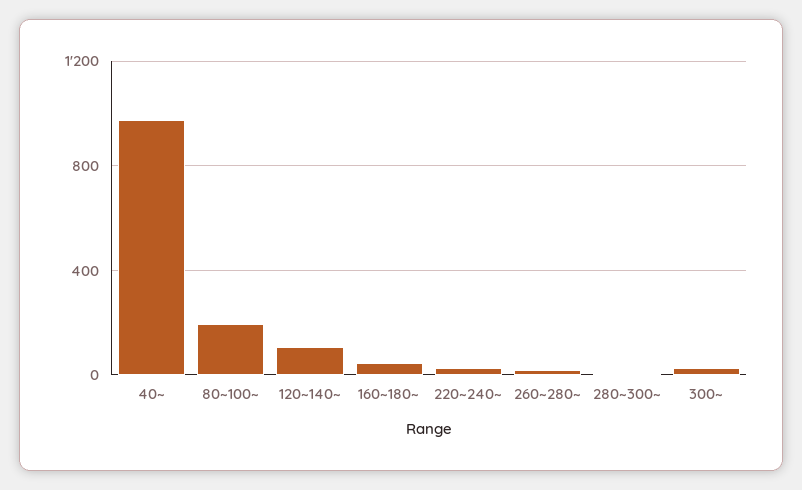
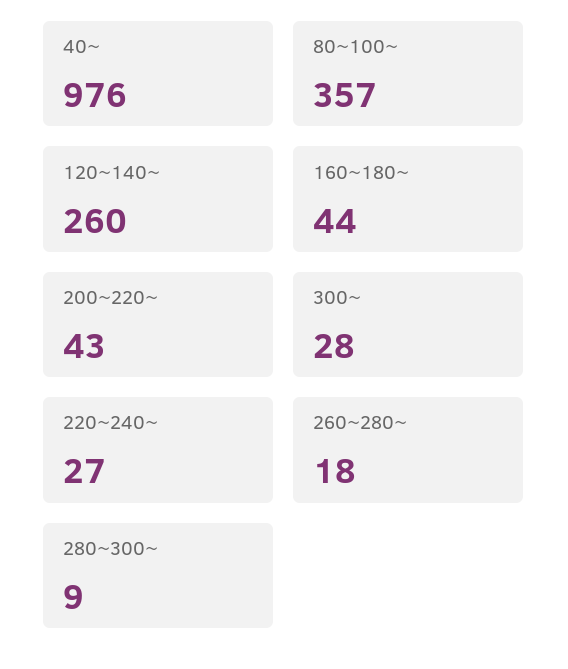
  {
    "40~": 976,
-   "80~100~": 200,
+   "80~100~": 357,
-   "120~140~": 100,
+   "120~140~": 260,
    "160~180~": 44,
    "220~240~": 27,
    "260~280~": 18,
    "280~300~": 9,
-   "300~": 28
+   "300~": 28,
+   "200~220~": 43
  }

